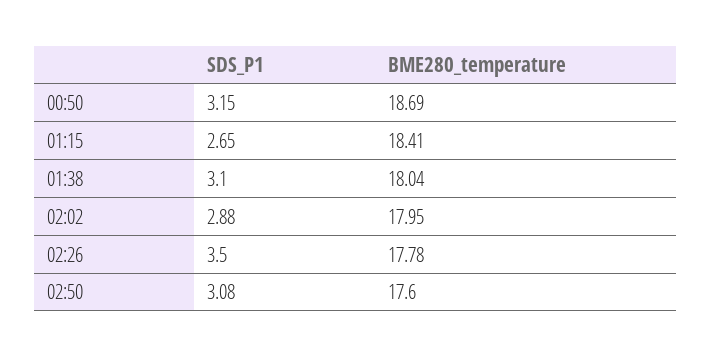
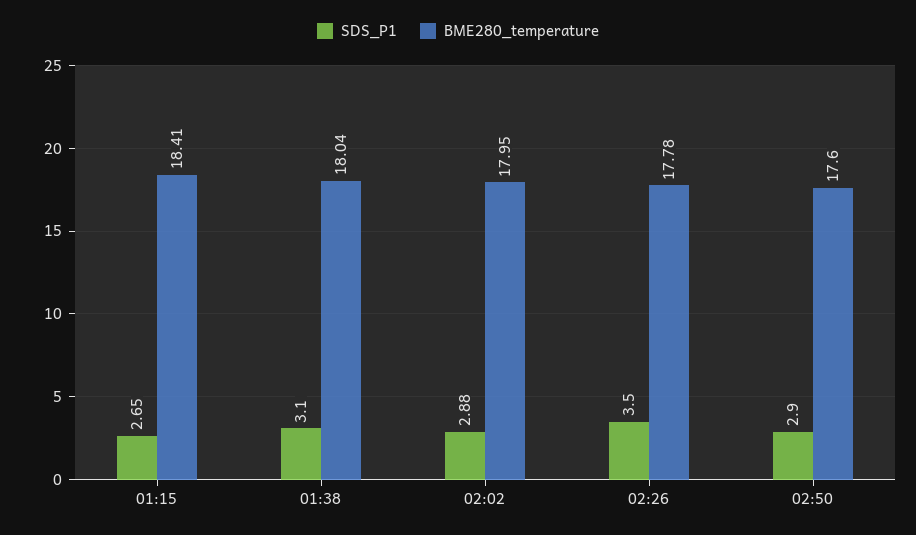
  {
    "SDS_P1": {
-     "00:50": 3.15,
      "01:15": 2.65,
      "01:38": 3.1,
      "02:02": 2.88,
      "02:26": 3.5,
-     "02:50": 3.08
+     "02:50": 2.9
    },
    "BME280_temperature": {
-     "00:50": 18.69,
      "01:15": 18.41,
      "01:38": 18.04,
      "02:02": 17.95,
      "02:26": 17.78,
      "02:50": 17.6
    }
  }

